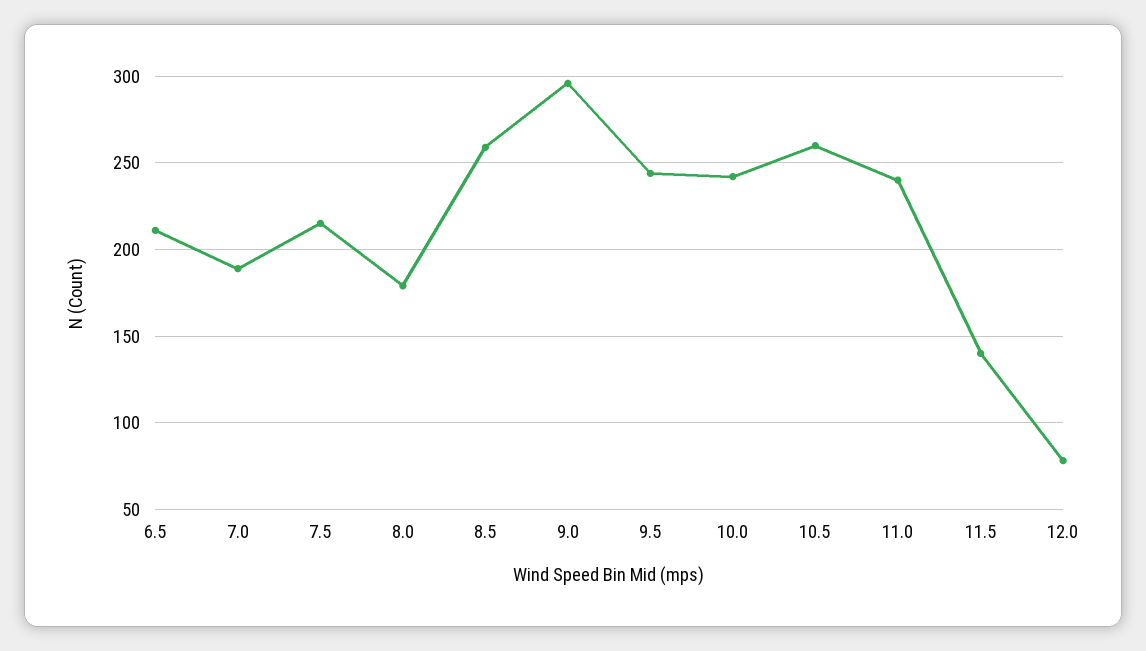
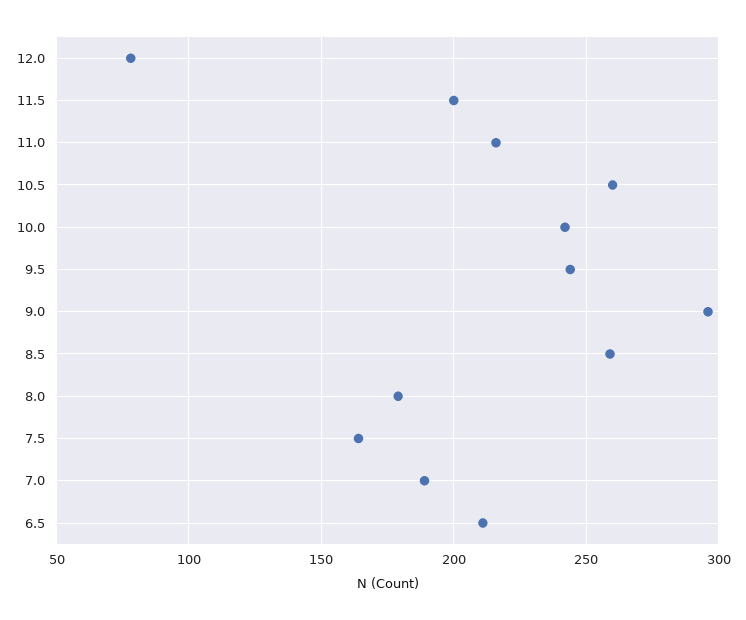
  {
    "6.5": 210,
    "7.0": 190,
-   "7.5": 215,
+   "7.5": 165,
    "8.0": 180,
    "8.5": 260,
    "9.0": 295,
    "9.5": 245,
    "10.0": 240,
    "10.5": 260,
-   "11.0": 240,
+   "11.0": 215,
-   "11.5": 140,
+   "11.5": 200,
    "12.0": 80
  }

